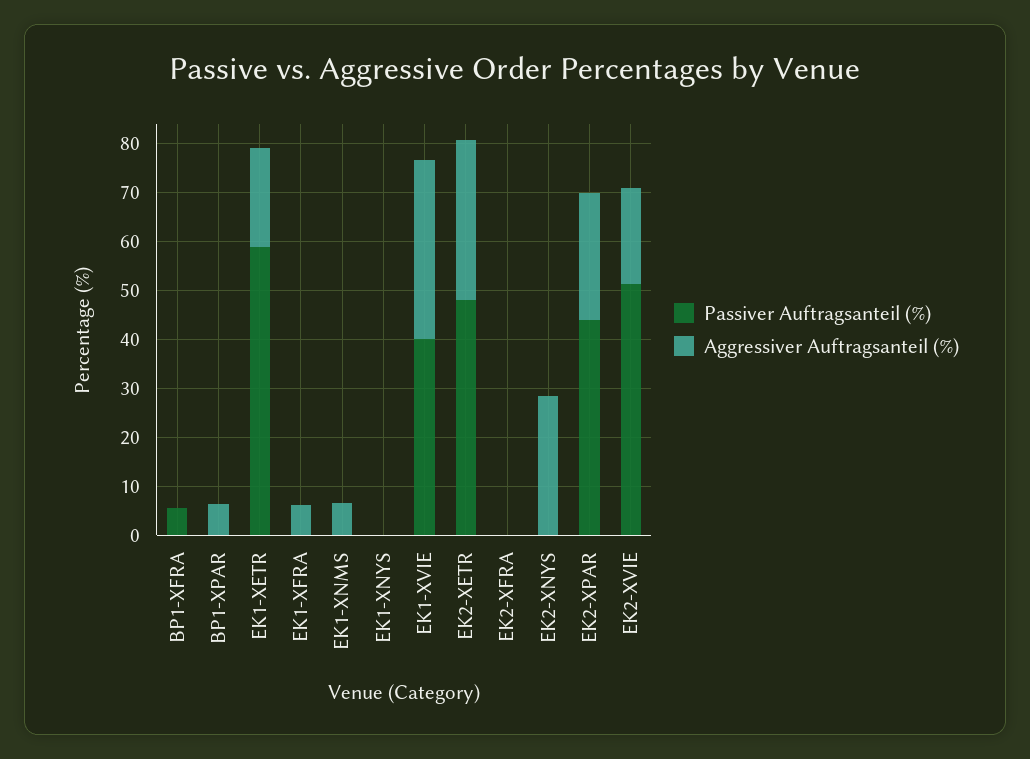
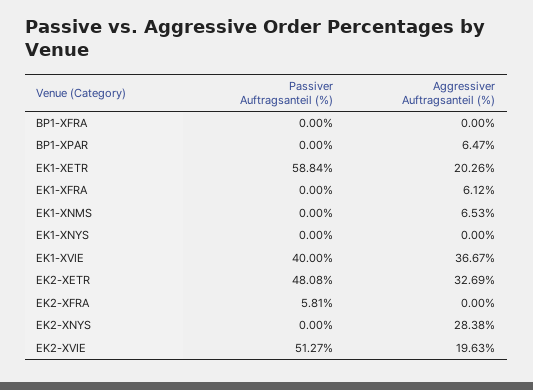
  {
    "Passiver Auftragsanteil (%)": {
-     "BP1-XFRA": 6,
+     "BP1-XFRA": 0,
      "BP1-XPAR": 0,
      "EK1-XETR": 58.84,
      "EK1-XFRA": 0,
      "EK1-XNMS": 0,
      "EK1-XNYS": 0,
      "EK1-XVIE": 40,
      "EK2-XETR": 48.08,
-     "EK2-XFRA": 0,
+     "EK2-XFRA": 5.81,
      "EK2-XNYS": 0,
-     "EK2-XPAR": 44,
      "EK2-XVIE": 51.27
    },
    "Aggressiver Auftragsanteil (%)": {
      "BP1-XFRA": 0,
      "BP1-XPAR": 6.47,
      "EK1-XETR": 20.26,
      "EK1-XFRA": 6.12,
      "EK1-XNMS": 6.53,
      "EK1-XNYS": 0,
      "EK1-XVIE": 36.67,
      "EK2-XETR": 32.69,
      "EK2-XFRA": 0,
      "EK2-XNYS": 28.38,
-     "EK2-XPAR": 26,
      "EK2-XVIE": 19.63
    }
  }

